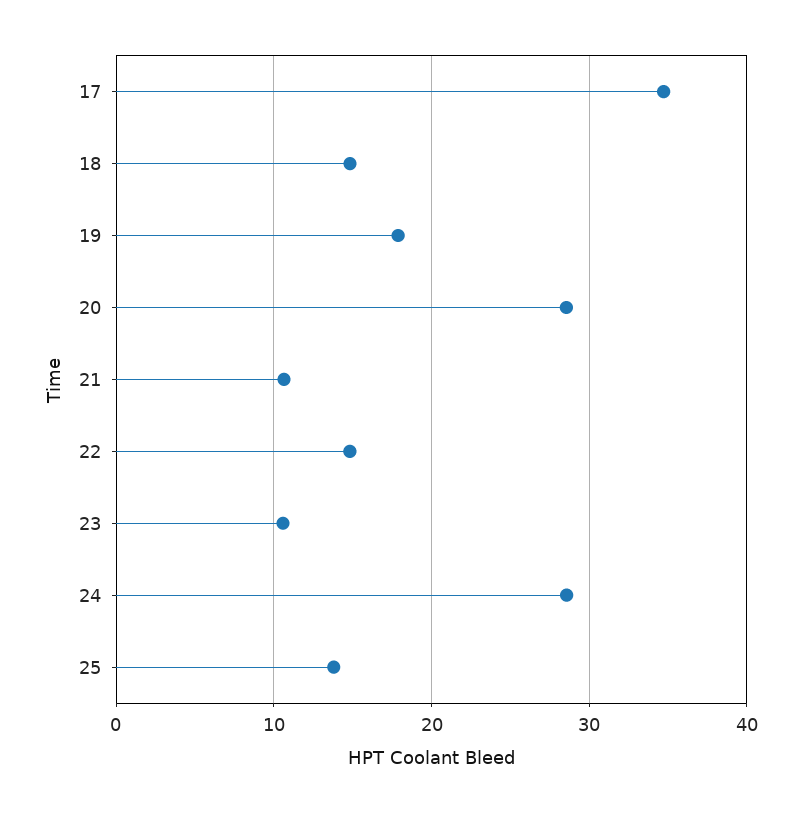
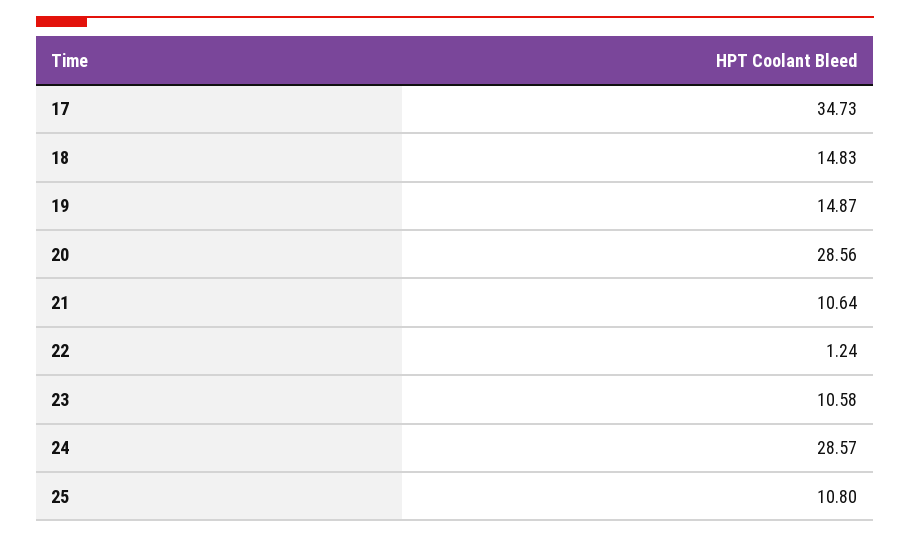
  {
    "17": 34.73,
    "18": 14.83,
-   "19": 18,
+   "19": 14.87,
    "20": 28.56,
    "21": 10.64,
-   "22": 15,
+   "22": 1.24,
    "23": 10.58,
    "24": 28.57,
-   "25": 14
+   "25": 10.8
  }

